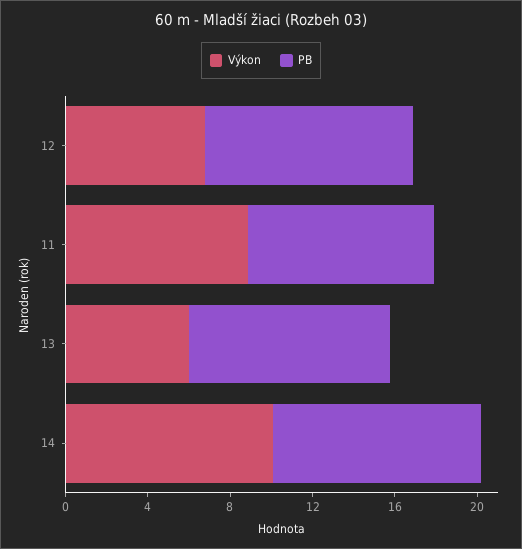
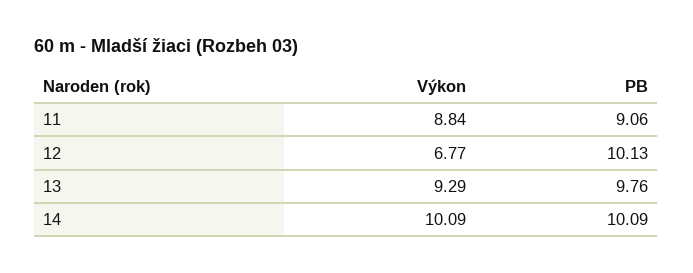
  {
    "Výkon": {
      "12": 6.77,
      "11": 8.84,
-     "13": 6,
+     "13": 9.29,
      "14": 10.09
    },
    "PB": {
      "12": 10.13,
      "11": 9.06,
      "13": 9.76,
      "14": 10.09
    }
  }

